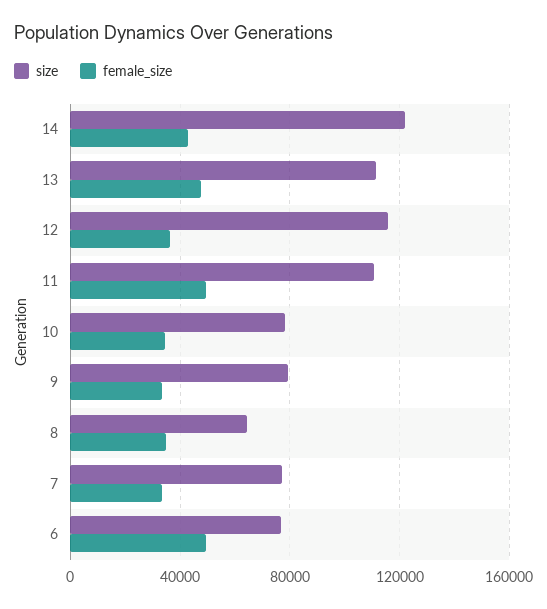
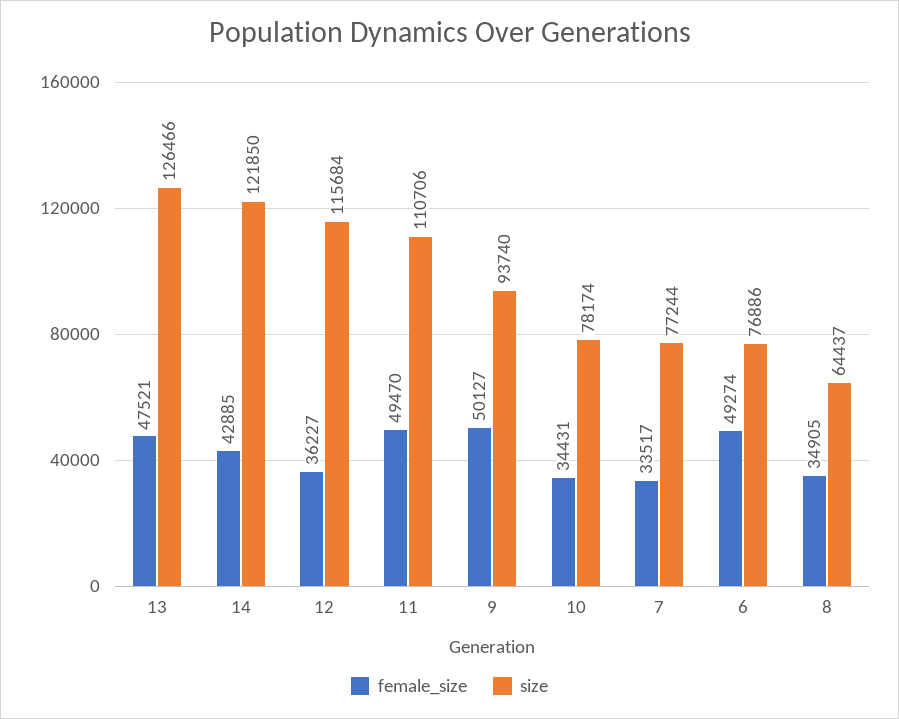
  {
    "size": {
      "14": 121850,
-     "13": 110000,
+     "13": 126466,
      "12": 115684,
      "11": 110706,
      "10": 78174,
-     "9": 80000,
+     "9": 93740,
      "8": 64437,
      "7": 77244,
      "6": 76886
    },
    "female_size": {
      "14": 42885,
      "13": 47521,
      "12": 36227,
      "11": 49470,
      "10": 34431,
-     "9": 35000,
+     "9": 50127,
      "8": 34905,
      "7": 33517,
      "6": 49274
    }
  }

